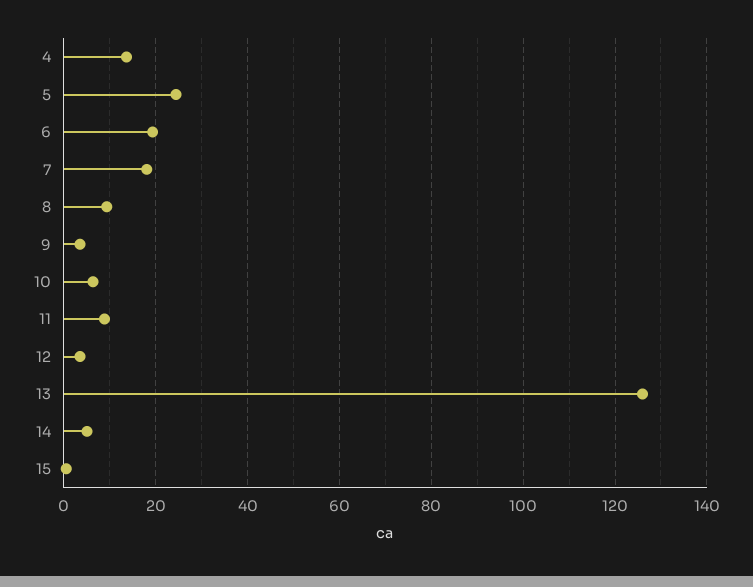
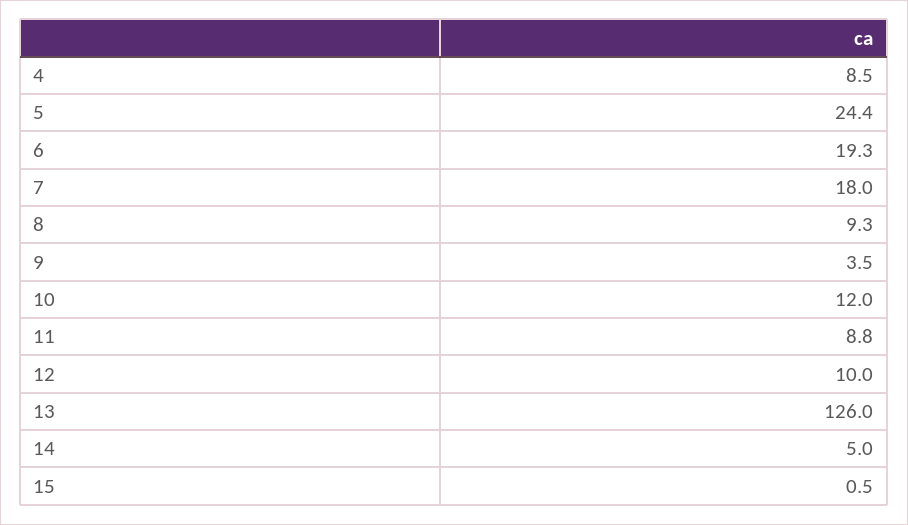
  {
-   "4": 14,
+   "4": 8.5,
    "5": 24.4,
    "6": 19.3,
    "7": 18,
    "8": 9.3,
    "9": 3.5,
-   "10": 6,
+   "10": 12,
    "11": 8.8,
-   "12": 4,
+   "12": 10,
    "13": 126,
    "14": 5,
    "15": 0.5
  }

